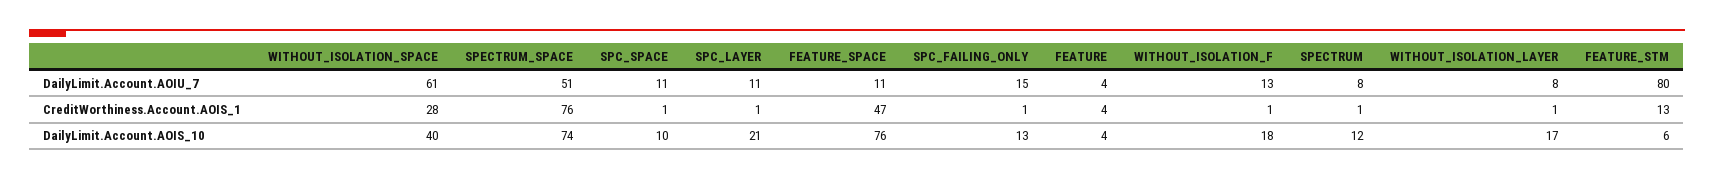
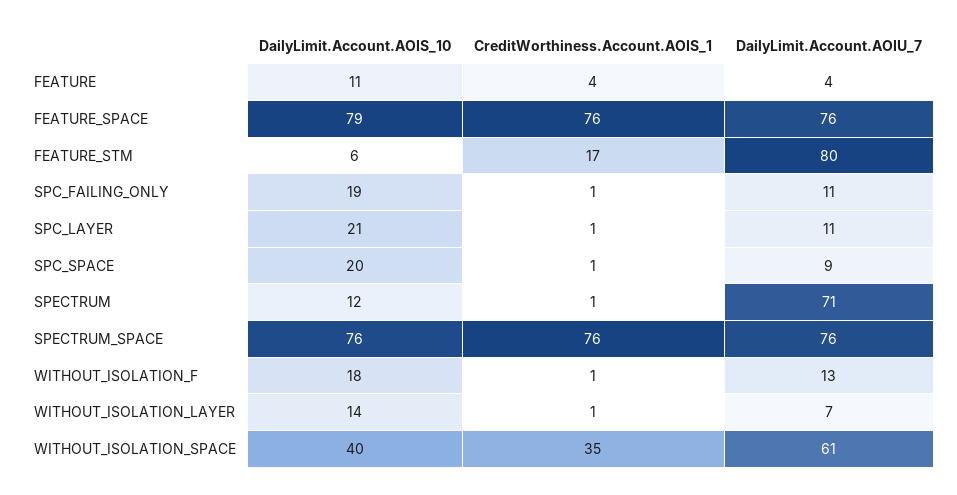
  {
    "WITHOUT_ISOLATION_SPACE": {
      "DailyLimit.Account.AOIU_7": 61,
-     "CreditWorthiness.Account.AOIS_1": 28,
+     "CreditWorthiness.Account.AOIS_1": 35,
      "DailyLimit.Account.AOIS_10": 40
    },
    "SPECTRUM_SPACE": {
-     "DailyLimit.Account.AOIU_7": 51,
+     "DailyLimit.Account.AOIU_7": 76,
      "CreditWorthiness.Account.AOIS_1": 76,
-     "DailyLimit.Account.AOIS_10": 74
+     "DailyLimit.Account.AOIS_10": 76
    },
    "SPC_SPACE": {
-     "DailyLimit.Account.AOIU_7": 11,
+     "DailyLimit.Account.AOIU_7": 9,
      "CreditWorthiness.Account.AOIS_1": 1,
-     "DailyLimit.Account.AOIS_10": 10
+     "DailyLimit.Account.AOIS_10": 20
    },
    "SPC_LAYER": {
      "DailyLimit.Account.AOIU_7": 11,
      "CreditWorthiness.Account.AOIS_1": 1,
      "DailyLimit.Account.AOIS_10": 21
    },
    "FEATURE_SPACE": {
-     "DailyLimit.Account.AOIU_7": 11,
+     "DailyLimit.Account.AOIU_7": 76,
-     "CreditWorthiness.Account.AOIS_1": 47,
+     "CreditWorthiness.Account.AOIS_1": 76,
-     "DailyLimit.Account.AOIS_10": 76
+     "DailyLimit.Account.AOIS_10": 79
    },
    "SPC_FAILING_ONLY": {
-     "DailyLimit.Account.AOIU_7": 15,
+     "DailyLimit.Account.AOIU_7": 11,
      "CreditWorthiness.Account.AOIS_1": 1,
-     "DailyLimit.Account.AOIS_10": 13
+     "DailyLimit.Account.AOIS_10": 19
    },
    "FEATURE": {
      "DailyLimit.Account.AOIU_7": 4,
      "CreditWorthiness.Account.AOIS_1": 4,
-     "DailyLimit.Account.AOIS_10": 4
+     "DailyLimit.Account.AOIS_10": 11
    },
    "WITHOUT_ISOLATION_F": {
      "DailyLimit.Account.AOIU_7": 13,
      "CreditWorthiness.Account.AOIS_1": 1,
      "DailyLimit.Account.AOIS_10": 18
    },
    "SPECTRUM": {
-     "DailyLimit.Account.AOIU_7": 8,
+     "DailyLimit.Account.AOIU_7": 71,
      "CreditWorthiness.Account.AOIS_1": 1,
      "DailyLimit.Account.AOIS_10": 12
    },
    "WITHOUT_ISOLATION_LAYER": {
-     "DailyLimit.Account.AOIU_7": 8,
+     "DailyLimit.Account.AOIU_7": 7,
      "CreditWorthiness.Account.AOIS_1": 1,
-     "DailyLimit.Account.AOIS_10": 17
+     "DailyLimit.Account.AOIS_10": 14
    },
    "FEATURE_STM": {
      "DailyLimit.Account.AOIU_7": 80,
-     "CreditWorthiness.Account.AOIS_1": 13,
+     "CreditWorthiness.Account.AOIS_1": 17,
      "DailyLimit.Account.AOIS_10": 6
    }
  }

